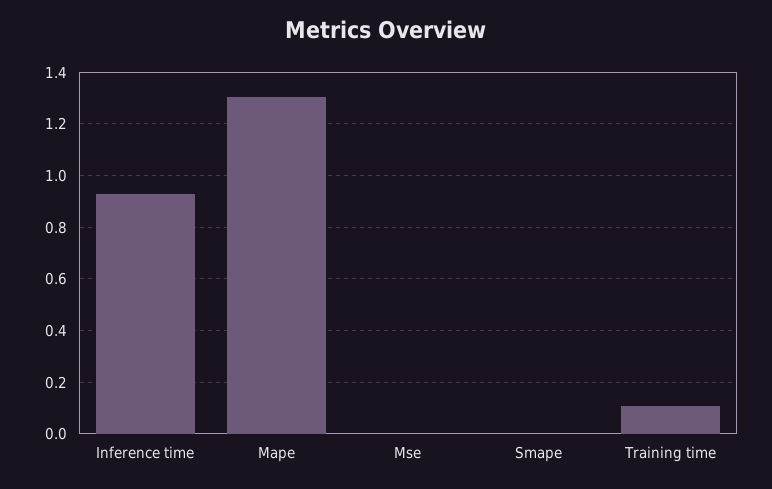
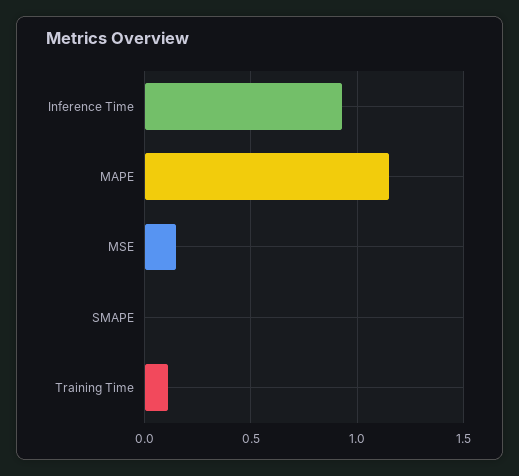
  {
    "Inference time": 0.925,
-   "Mape": 1.3,
+   "Mape": 1.15,
-   "Mse": 0,
+   "Mse": 0.15,
    "Smape": 0,
    "Training time": 0.1
  }

